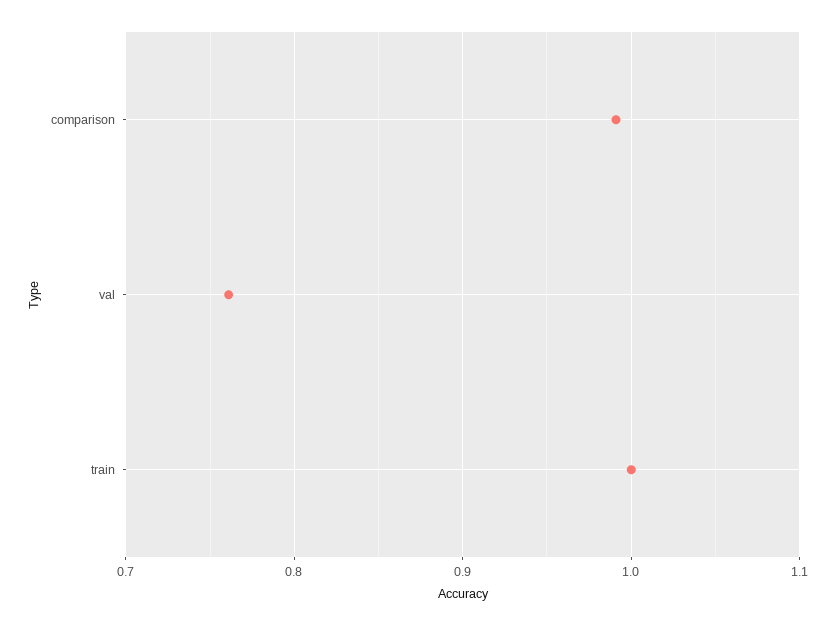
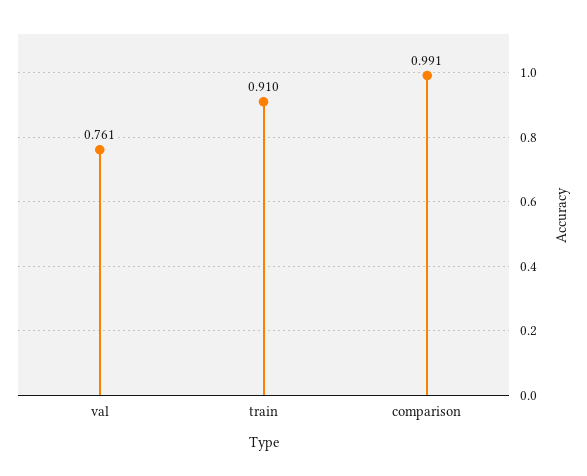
  {
    "comparison": 0.991,
    "val": 0.761,
-   "train": 1
+   "train": 0.91
  }

